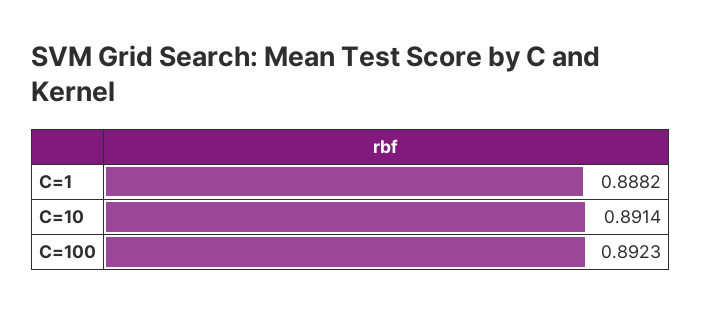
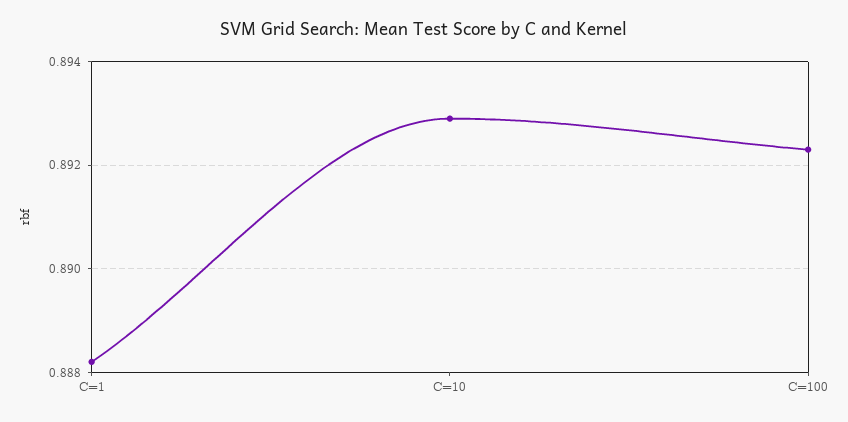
  {
    "C=1": 0.8882,
-   "C=10": 0.8914,
+   "C=10": 0.893,
    "C=100": 0.8923
  }

